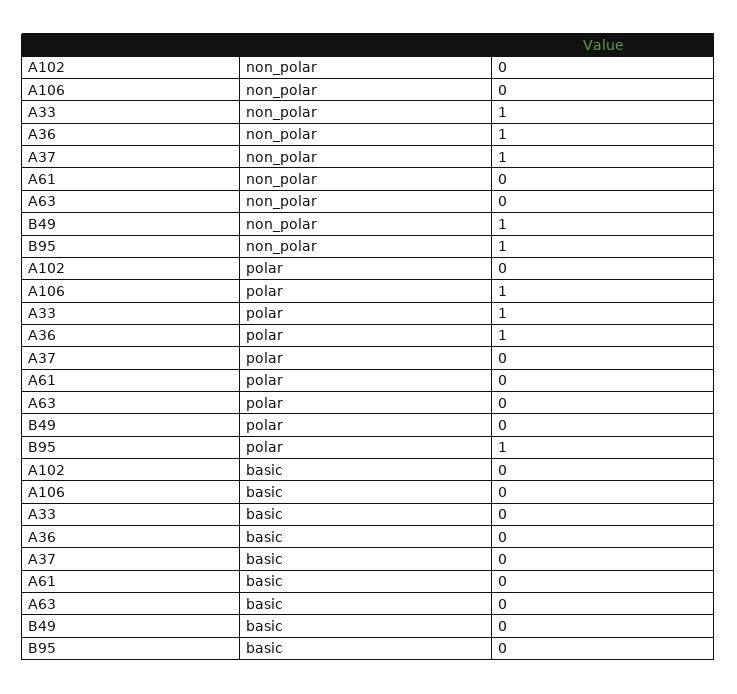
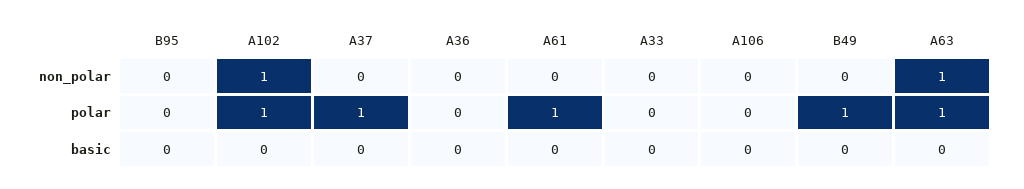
  {
    "A102": {
-     "non_polar": 0,
+     "non_polar": 1,
-     "polar": 0,
+     "polar": 1,
      "basic": 0
    },
    "A106": {
      "non_polar": 0,
-     "polar": 1,
+     "polar": 0,
      "basic": 0
    },
    "A33": {
-     "non_polar": 1,
+     "non_polar": 0,
-     "polar": 1,
+     "polar": 0,
      "basic": 0
    },
    "A36": {
-     "non_polar": 1,
+     "non_polar": 0,
-     "polar": 1,
+     "polar": 0,
      "basic": 0
    },
    "A37": {
-     "non_polar": 1,
+     "non_polar": 0,
-     "polar": 0,
+     "polar": 1,
      "basic": 0
    },
    "A61": {
      "non_polar": 0,
-     "polar": 0,
+     "polar": 1,
      "basic": 0
    },
    "A63": {
-     "non_polar": 0,
+     "non_polar": 1,
-     "polar": 0,
+     "polar": 1,
      "basic": 0
    },
    "B49": {
-     "non_polar": 1,
+     "non_polar": 0,
-     "polar": 0,
+     "polar": 1,
      "basic": 0
    },
    "B95": {
-     "non_polar": 1,
+     "non_polar": 0,
-     "polar": 1,
+     "polar": 0,
      "basic": 0
    }
  }

